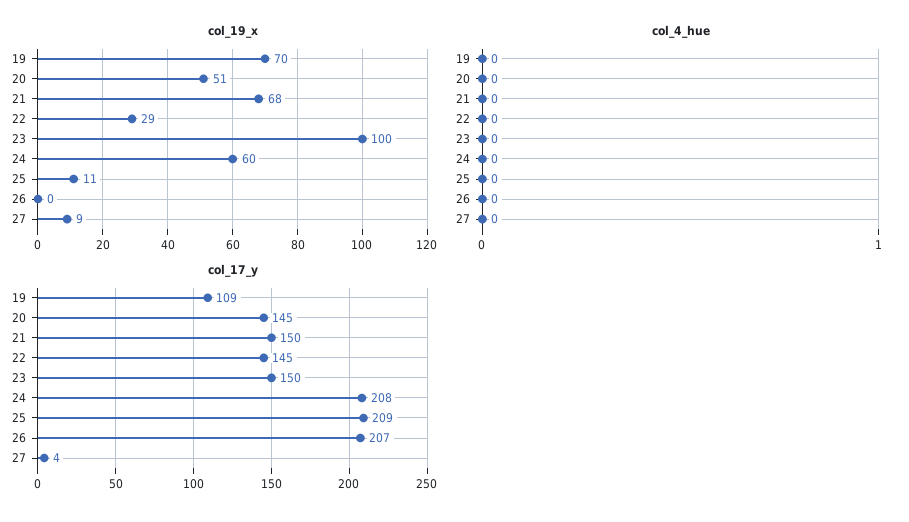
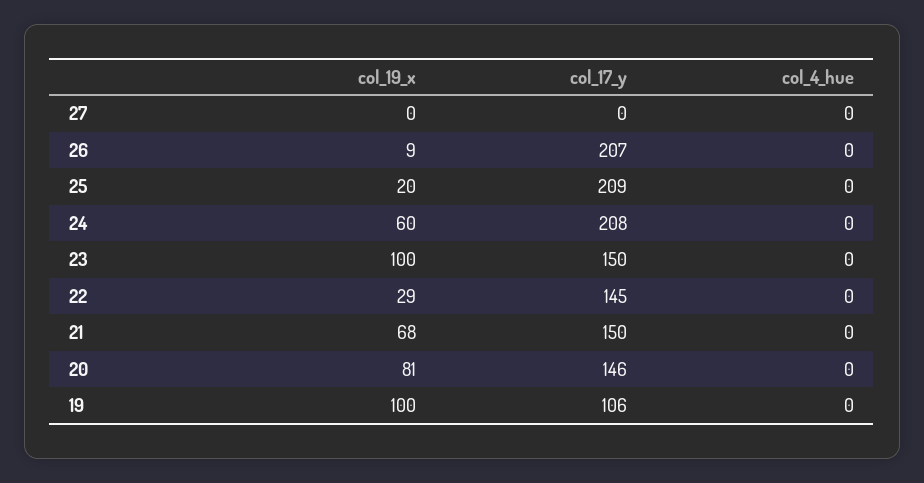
  {
    "col_19_x": {
-     "19": 70,
+     "19": 100,
-     "20": 51,
+     "20": 81,
      "21": 68,
      "22": 29,
      "23": 100,
      "24": 60,
-     "25": 11,
+     "25": 20,
-     "26": 0,
+     "26": 9,
-     "27": 9
+     "27": 0
    },
    "col_4_hue": {
      "19": 0,
      "20": 0,
      "21": 0,
      "22": 0,
      "23": 0,
      "24": 0,
      "25": 0,
      "26": 0,
      "27": 0
    },
    "col_17_y": {
-     "19": 109,
+     "19": 106,
-     "20": 145,
+     "20": 146,
      "21": 150,
      "22": 145,
      "23": 150,
      "24": 208,
      "25": 209,
      "26": 207,
-     "27": 4
+     "27": 0
    }
  }

